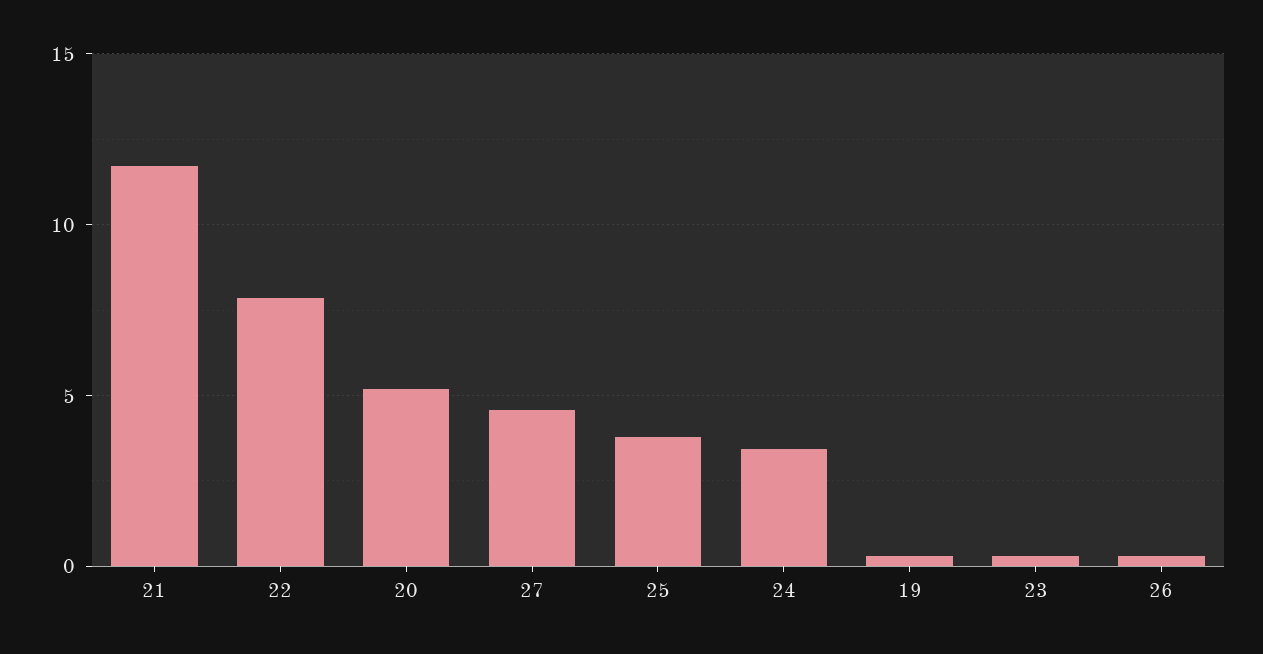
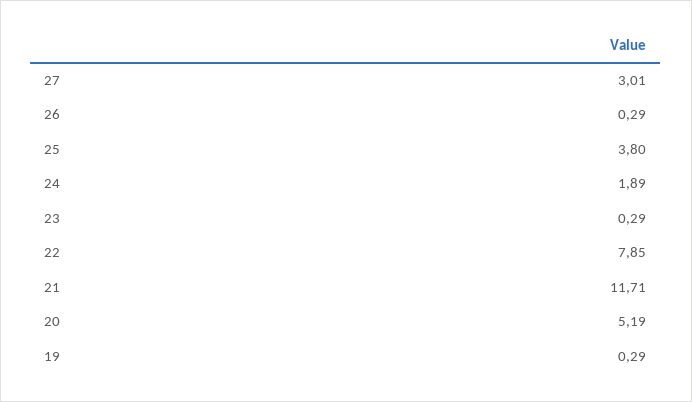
  {
    "21": 11.71,
    "22": 7.85,
    "20": 5.19,
-   "27": 4.5,
+   "27": 3.01,
    "25": 3.8,
-   "24": 3.5,
+   "24": 1.89,
    "19": 0.29,
    "23": 0.29,
    "26": 0.29
  }

